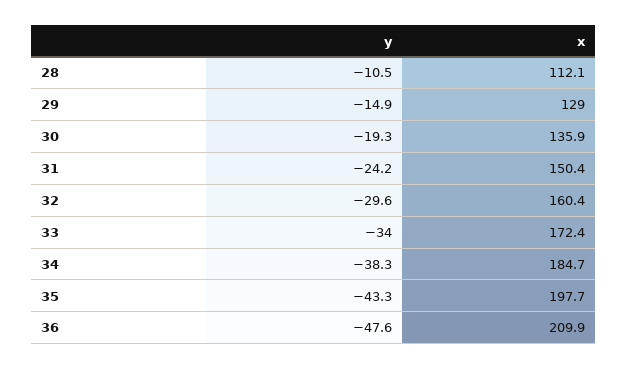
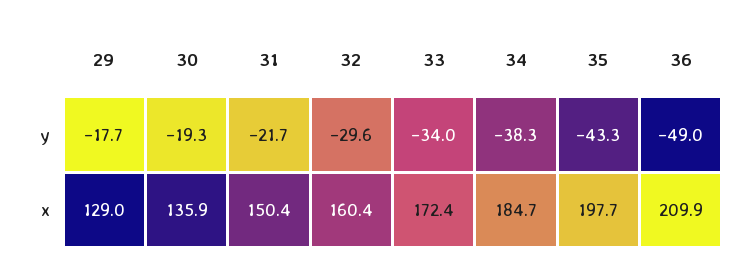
  {
    "y": {
-     "28": -10.5,
-     "29": -14.9,
+     "29": -17.7,
      "30": -19.3,
-     "31": -24.2,
+     "31": -21.7,
      "32": -29.6,
      "33": -34,
      "34": -38.3,
      "35": -43.3,
-     "36": -47.6
+     "36": -49
    },
    "x": {
-     "28": 112.1,
      "29": 129,
      "30": 135.9,
      "31": 150.4,
      "32": 160.4,
      "33": 172.4,
      "34": 184.7,
      "35": 197.7,
      "36": 209.9
    }
  }

